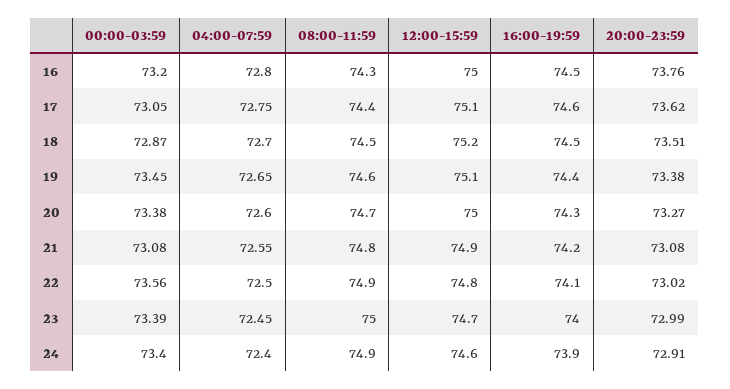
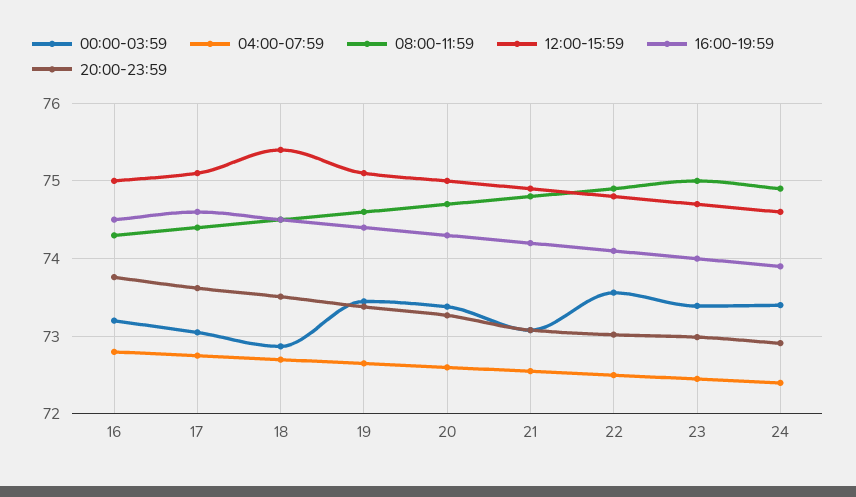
  {
    "00:00-03:59": {
      "16": 73.2,
      "17": 73.05,
      "18": 72.87,
      "19": 73.45,
      "20": 73.38,
      "21": 73.08,
      "22": 73.56,
      "23": 73.39,
      "24": 73.4
    },
    "04:00-07:59": {
      "16": 72.8,
      "17": 72.75,
      "18": 72.7,
      "19": 72.65,
      "20": 72.6,
      "21": 72.55,
      "22": 72.5,
      "23": 72.45,
      "24": 72.4
    },
    "08:00-11:59": {
      "16": 74.3,
      "17": 74.4,
      "18": 74.5,
      "19": 74.6,
      "20": 74.7,
      "21": 74.8,
      "22": 74.9,
      "23": 75,
      "24": 74.9
    },
    "12:00-15:59": {
      "16": 75,
      "17": 75.1,
-     "18": 75.2,
+     "18": 75.4,
      "19": 75.1,
      "20": 75,
      "21": 74.9,
      "22": 74.8,
      "23": 74.7,
      "24": 74.6
    },
    "16:00-19:59": {
      "16": 74.5,
      "17": 74.6,
      "18": 74.5,
      "19": 74.4,
      "20": 74.3,
      "21": 74.2,
      "22": 74.1,
      "23": 74,
      "24": 73.9
    },
    "20:00-23:59": {
      "16": 73.76,
      "17": 73.62,
      "18": 73.51,
      "19": 73.38,
      "20": 73.27,
      "21": 73.08,
      "22": 73.02,
      "23": 72.99,
      "24": 72.91
    }
  }

